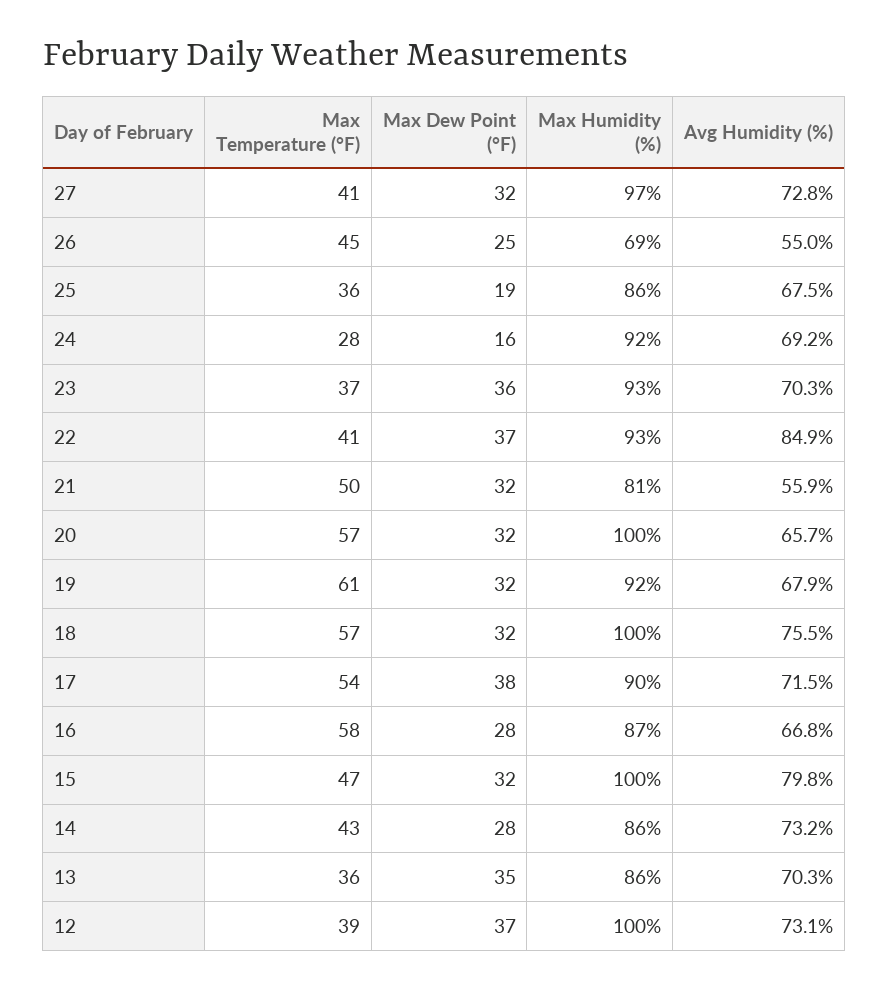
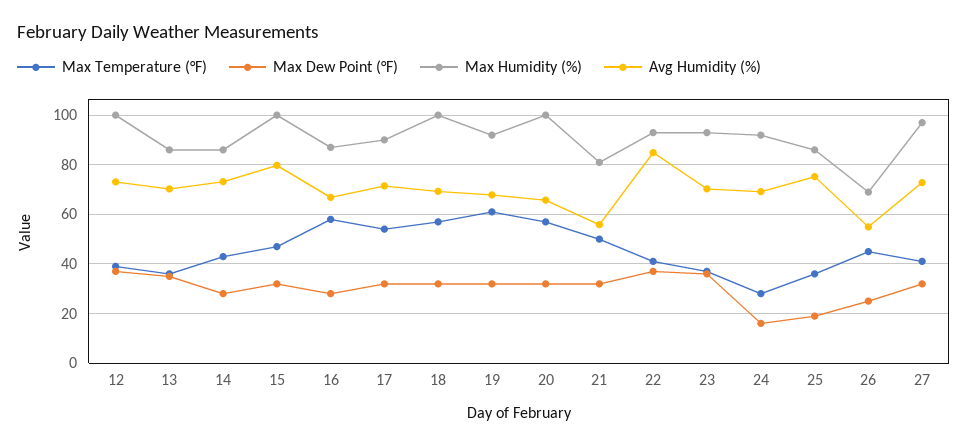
  {
    "Max Temperature (°F)": {
      "27": 41,
      "26": 45,
      "25": 36,
      "24": 28,
      "23": 37,
      "22": 41,
      "21": 50,
      "20": 57,
      "19": 61,
      "18": 57,
      "17": 54,
      "16": 58,
      "15": 47,
      "14": 43,
      "13": 36,
      "12": 39
    },
    "Max Dew Point (°F)": {
      "27": 32,
      "26": 25,
      "25": 19,
      "24": 16,
      "23": 36,
      "22": 37,
      "21": 32,
      "20": 32,
      "19": 32,
      "18": 32,
-     "17": 38,
+     "17": 32.5,
      "16": 28,
      "15": 32,
      "14": 28,
      "13": 35,
      "12": 37
    },
    "Max Humidity (%)": {
      "27": 97,
      "26": 69,
      "25": 86,
      "24": 92,
      "23": 93,
      "22": 93,
      "21": 81,
      "20": 100,
      "19": 92,
      "18": 100,
      "17": 90,
      "16": 87,
      "15": 100,
      "14": 86,
      "13": 86,
      "12": 100
    },
    "Avg Humidity (%)": {
      "27": 72.8,
      "26": 55,
-     "25": 67.5,
+     "25": 75,
      "24": 69.2,
      "23": 70.3,
      "22": 84.9,
      "21": 55.9,
      "20": 65.7,
      "19": 67.9,
-     "18": 75.5,
+     "18": 70,
      "17": 71.5,
      "16": 66.8,
      "15": 79.8,
      "14": 73.2,
      "13": 70.3,
      "12": 73.1
    }
  }

